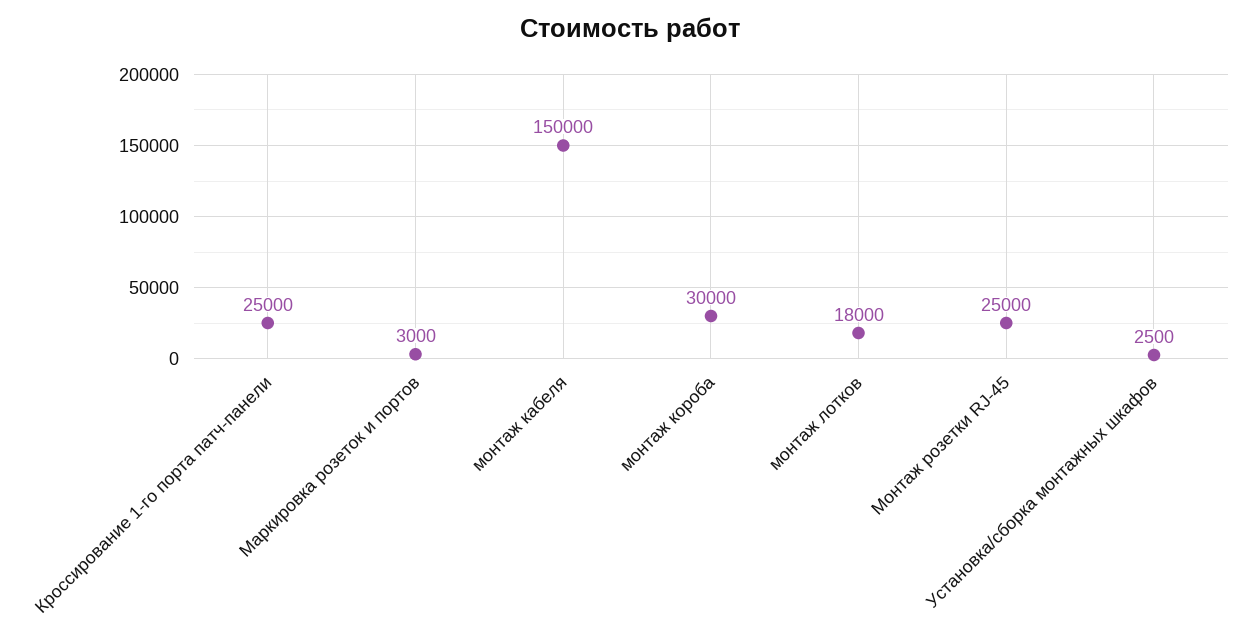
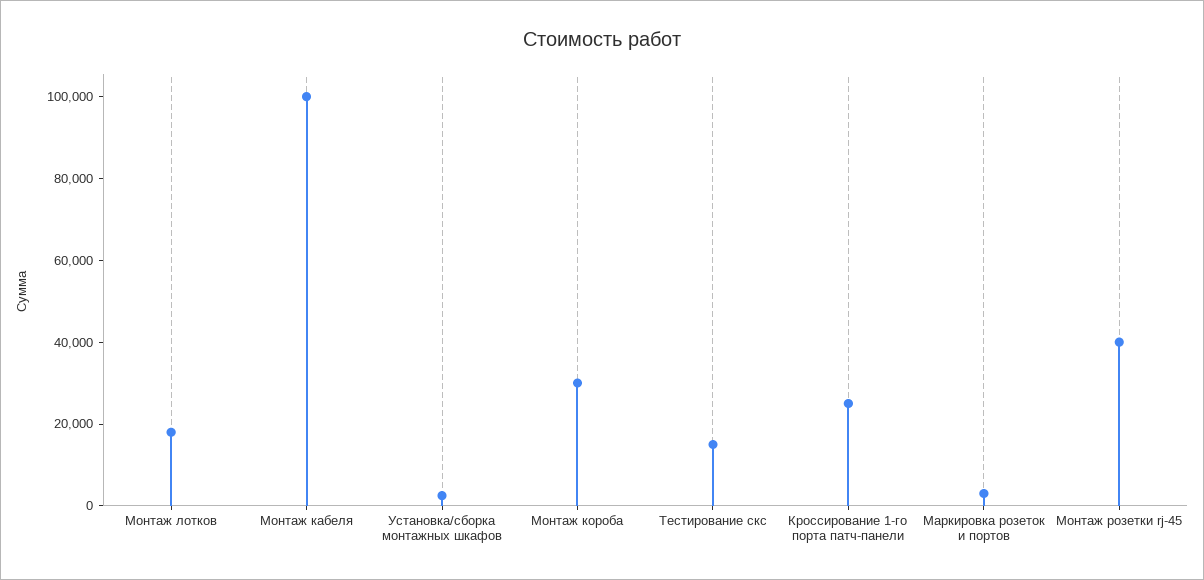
  {
    "Кроссирование 1-го порта патч-панели": 25000,
    "Маркировка розеток и портов": 3000,
-   "монтаж кабеля": 150000,
+   "монтаж кабеля": 100000,
    "монтаж короба": 30000,
    "монтаж лотков": 18000,
-   "Монтаж розетки RJ-45": 25000,
+   "Монтаж розетки RJ-45": 40000,
-   "Установка/сборка монтажных шкафов": 2500
+   "Установка/сборка монтажных шкафов": 2500,
+   "Тестирование скс": 15000
  }

